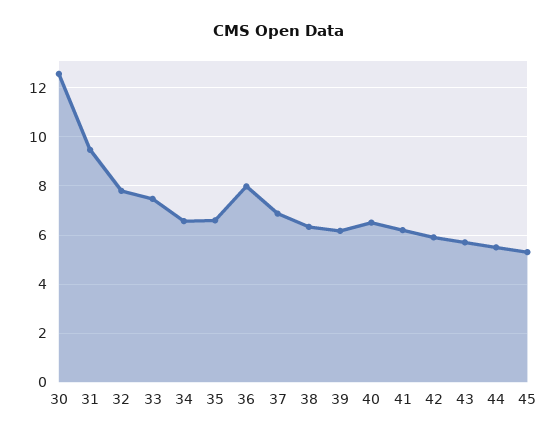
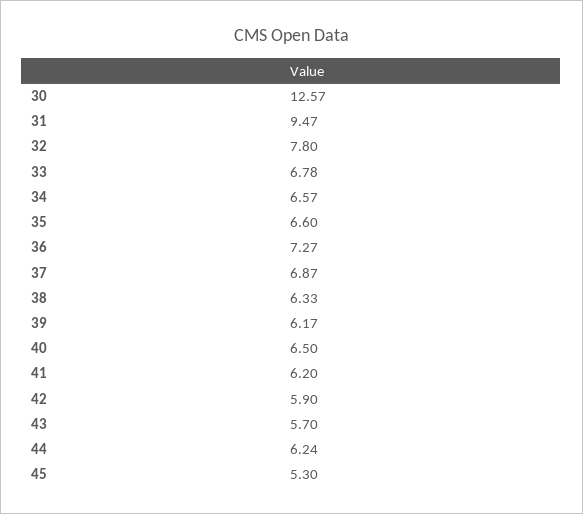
  {
    "30": 12.57,
    "31": 9.47,
    "32": 7.8,
-   "33": 7.5,
+   "33": 6.78,
    "34": 6.57,
    "35": 6.6,
-   "36": 8,
+   "36": 7.27,
    "37": 6.87,
    "38": 6.33,
    "39": 6.17,
    "40": 6.5,
    "41": 6.2,
    "42": 5.9,
    "43": 5.7,
-   "44": 5.5,
+   "44": 6.24,
    "45": 5.3
  }

